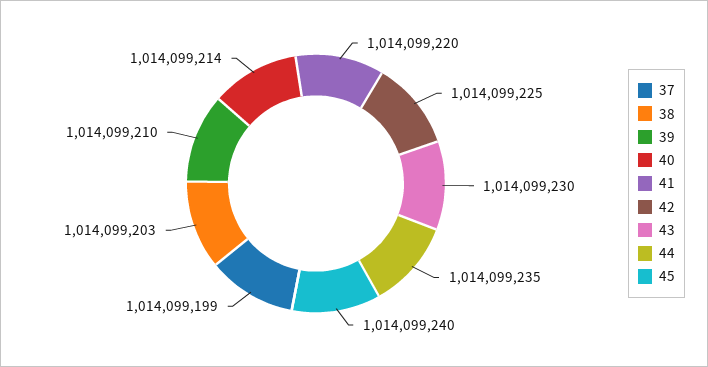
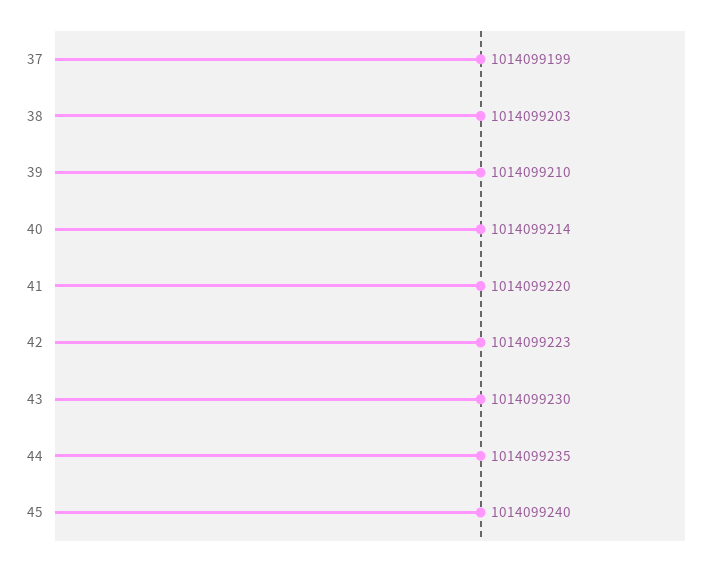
  {
    "37": 1014099199,
    "38": 1014099203,
    "39": 1014099210,
    "40": 1014099214,
    "41": 1014099220,
-   "42": 1014099225,
+   "42": 1014099223,
    "43": 1014099230,
    "44": 1014099235,
    "45": 1014099240
  }

